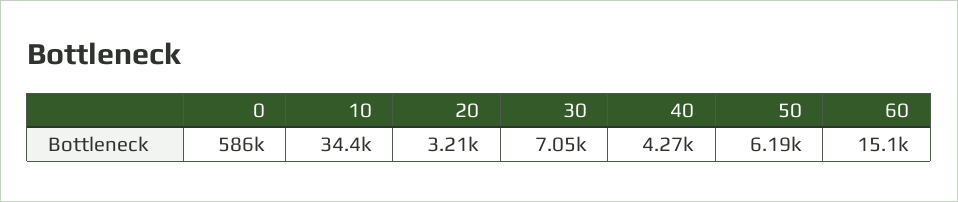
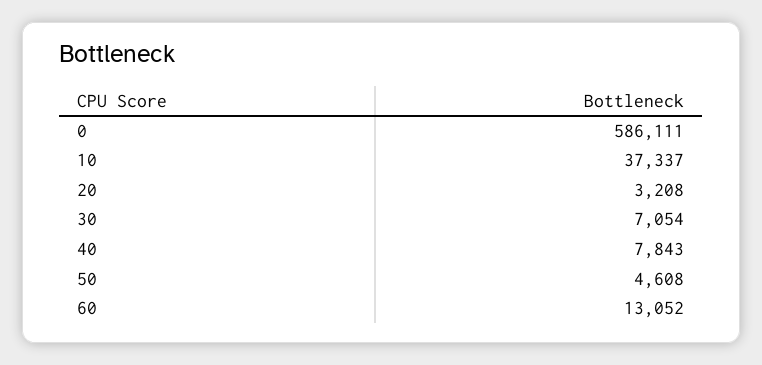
  {
    "0": 586111,
-   "10": 34400,
+   "10": 37337,
    "20": 3208,
    "30": 7054,
-   "40": 4270,
+   "40": 7843,
-   "50": 6190,
+   "50": 4608,
-   "60": 15100
+   "60": 13052
  }

